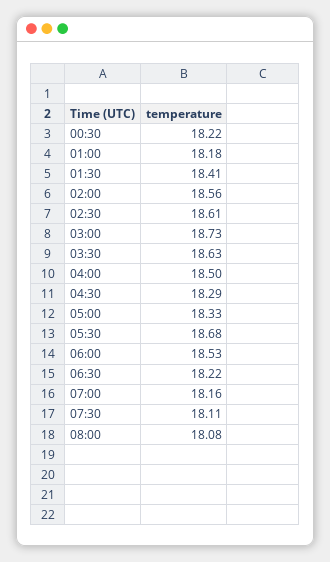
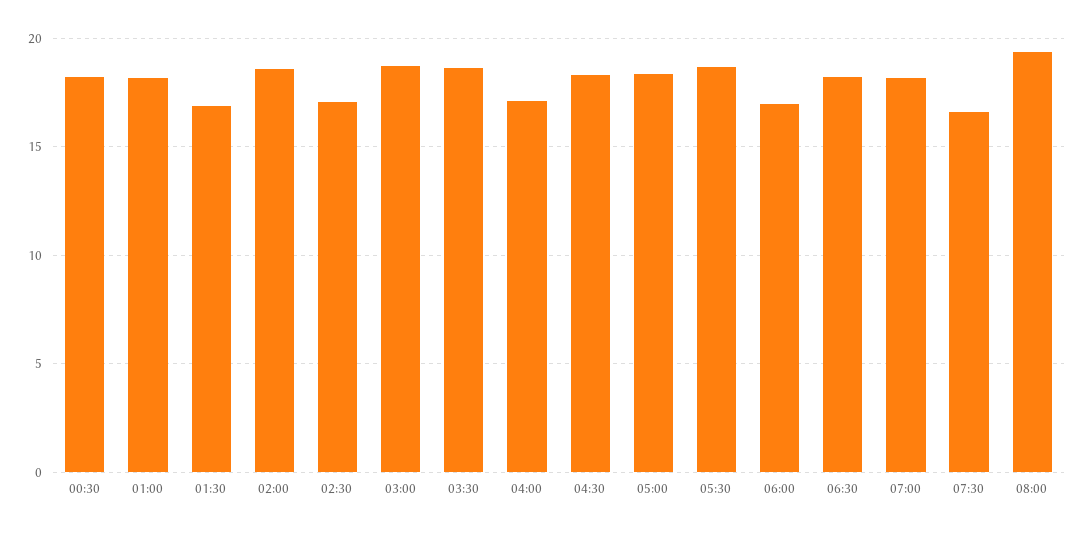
  {
    "00:30": 18.22,
    "01:00": 18.18,
-   "01:30": 18.41,
+   "01:30": 17,
    "02:00": 18.56,
-   "02:30": 18.61,
+   "02:30": 17,
    "03:00": 18.73,
    "03:30": 18.63,
-   "04:00": 18.5,
+   "04:00": 17,
    "04:30": 18.29,
    "05:00": 18.33,
    "05:30": 18.68,
-   "06:00": 18.53,
+   "06:00": 17,
    "06:30": 18.22,
    "07:00": 18.16,
-   "07:30": 18.11,
+   "07:30": 16.5,
-   "08:00": 18.08
+   "08:00": 19.5
  }

